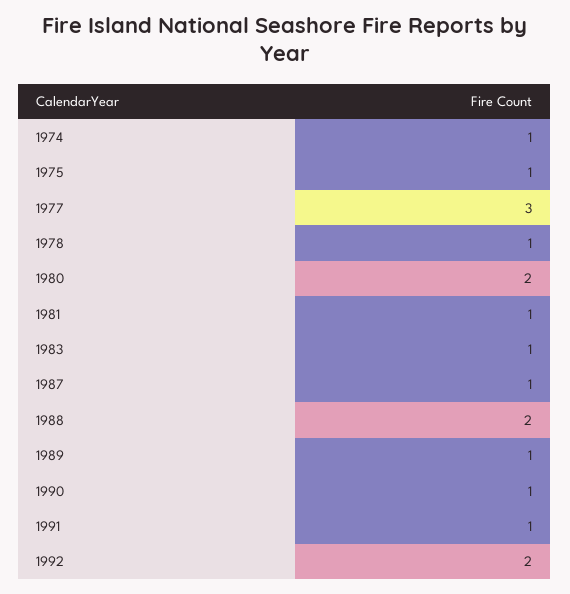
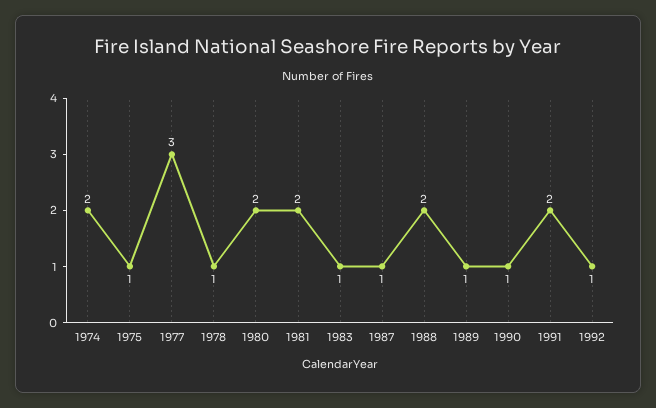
  {
-   "1974": 1,
+   "1974": 2,
    "1975": 1,
    "1977": 3,
    "1978": 1,
    "1980": 2,
-   "1981": 1,
+   "1981": 2,
    "1983": 1,
    "1987": 1,
    "1988": 2,
    "1989": 1,
    "1990": 1,
-   "1991": 1,
+   "1991": 2,
-   "1992": 2
+   "1992": 1
  }

